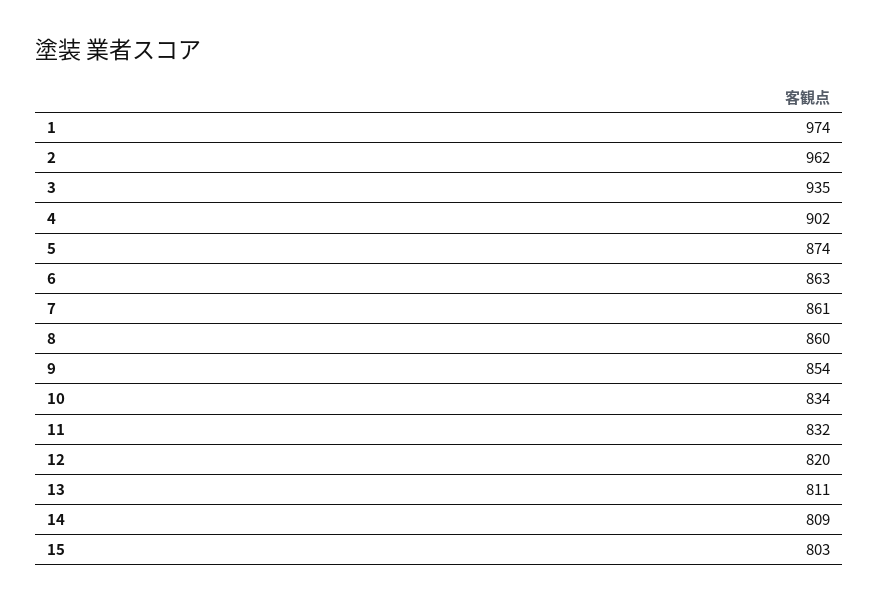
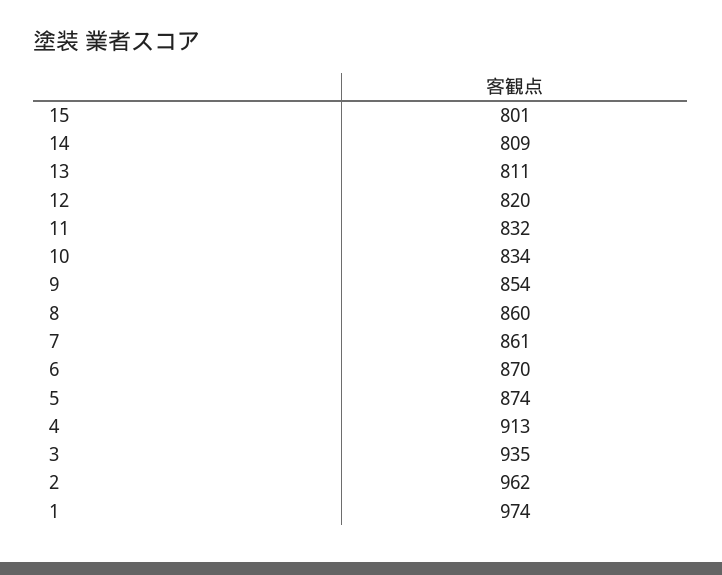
  {
    "1": 974,
    "2": 962,
    "3": 935,
-   "4": 902,
+   "4": 913,
    "5": 874,
-   "6": 863,
+   "6": 870,
    "7": 861,
    "8": 860,
    "9": 854,
    "10": 834,
    "11": 832,
    "12": 820,
    "13": 811,
    "14": 809,
-   "15": 803
+   "15": 801
  }

